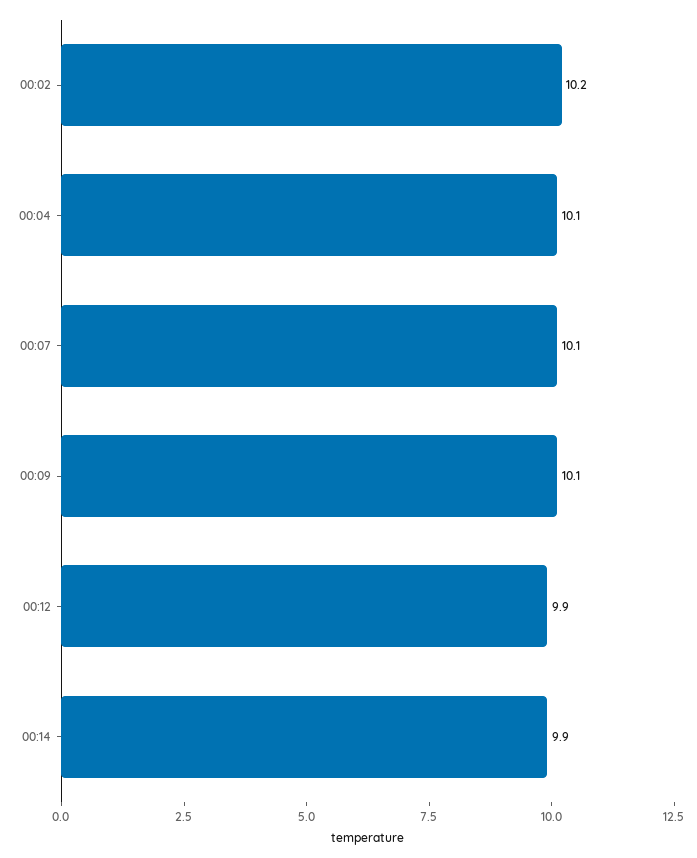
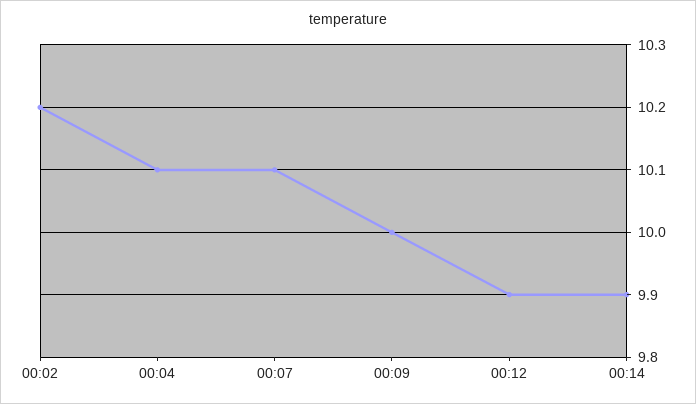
  {
    "00:02": 10.2,
    "00:04": 10.1,
    "00:07": 10.1,
-   "00:09": 10.1,
+   "00:09": 10,
    "00:12": 9.9,
    "00:14": 9.9
  }

